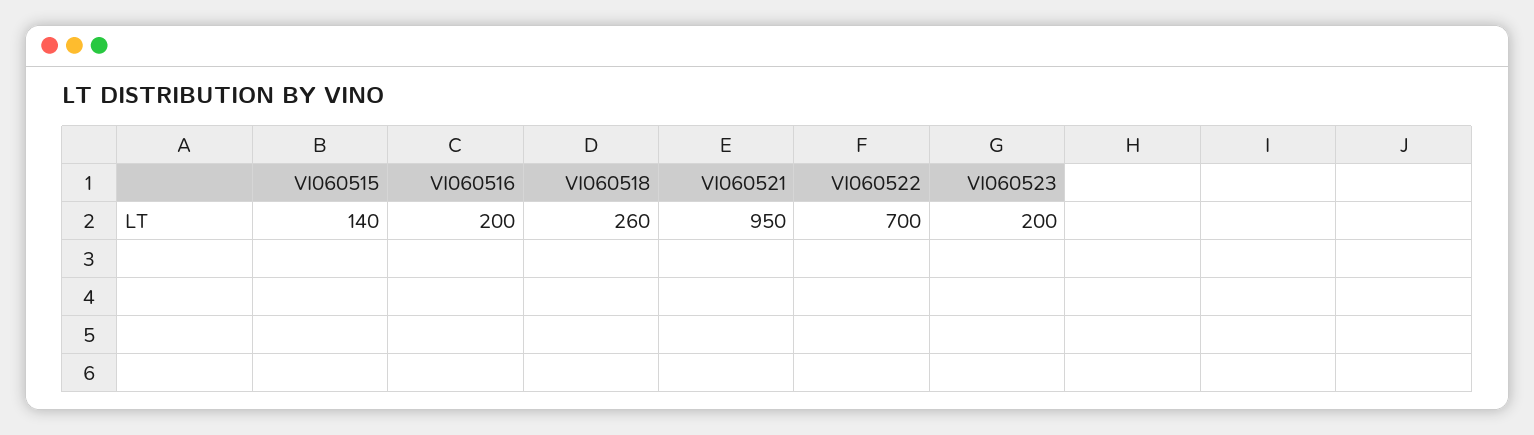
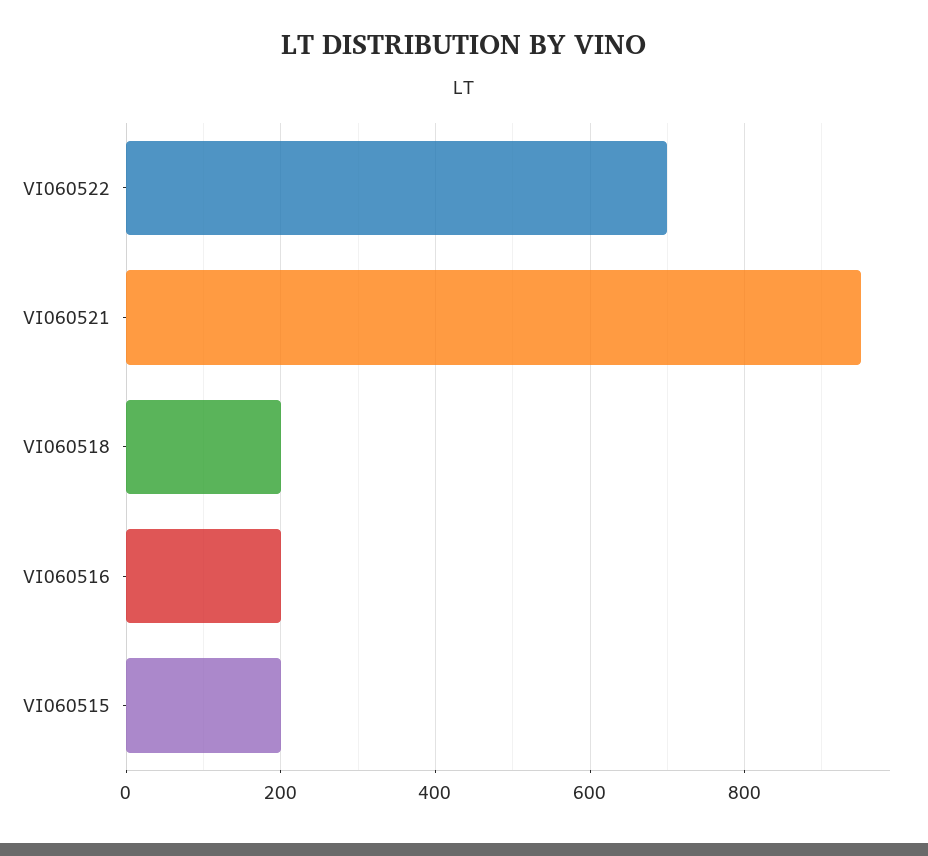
  {
-   "VI060515": 140,
+   "VI060515": 200,
    "VI060516": 200,
-   "VI060518": 260,
+   "VI060518": 200,
    "VI060521": 950,
-   "VI060522": 700,
+   "VI060522": 700
-   "VI060523": 200
  }

